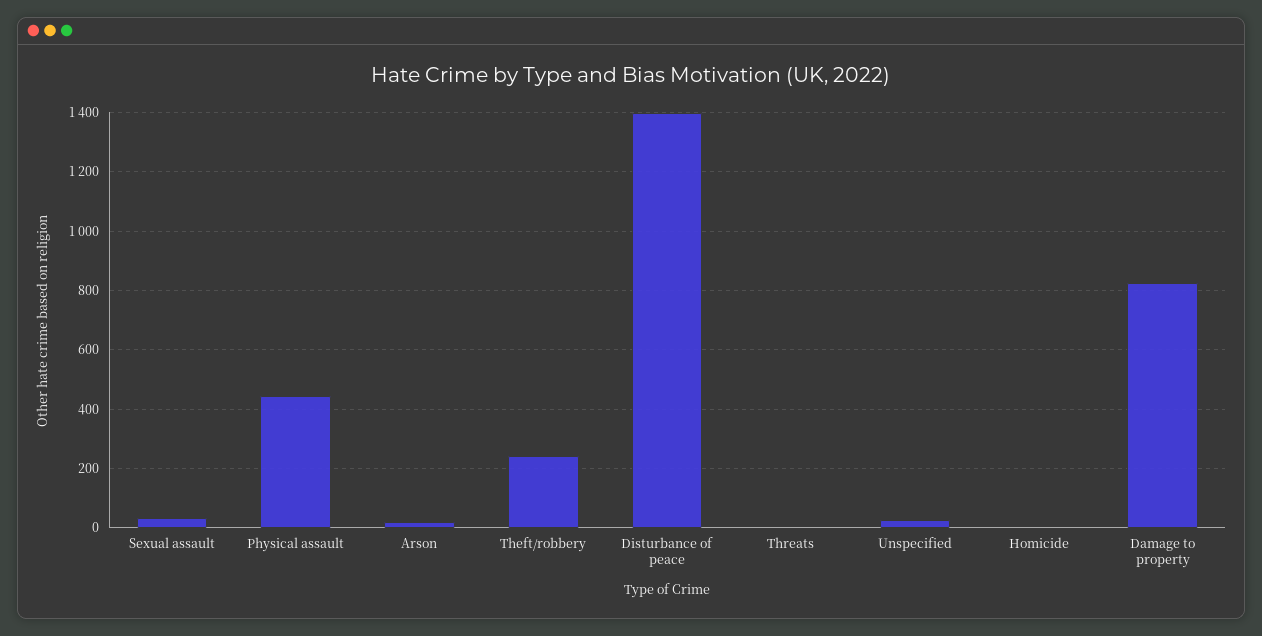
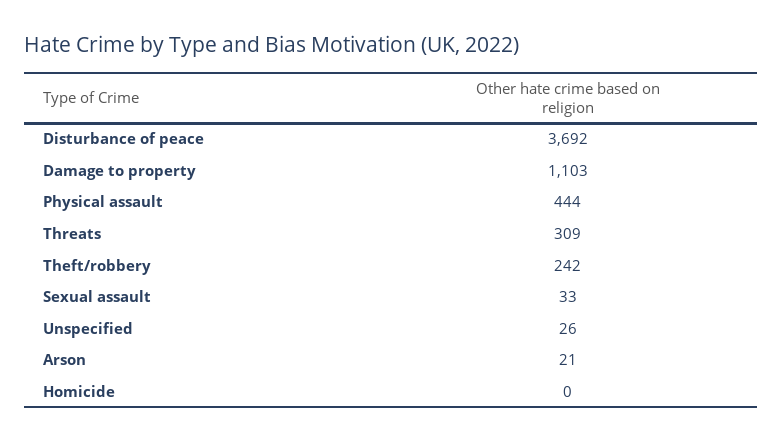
  {
    "Sexual assault": 33,
    "Physical assault": 444,
    "Arson": 21,
    "Theft/robbery": 242,
-   "Disturbance of peace": 1400,
+   "Disturbance of peace": 3692,
-   "Threats": 0,
+   "Threats": 309,
    "Unspecified": 26,
    "Homicide": 0,
-   "Damage to property": 825
+   "Damage to property": 1103
  }

